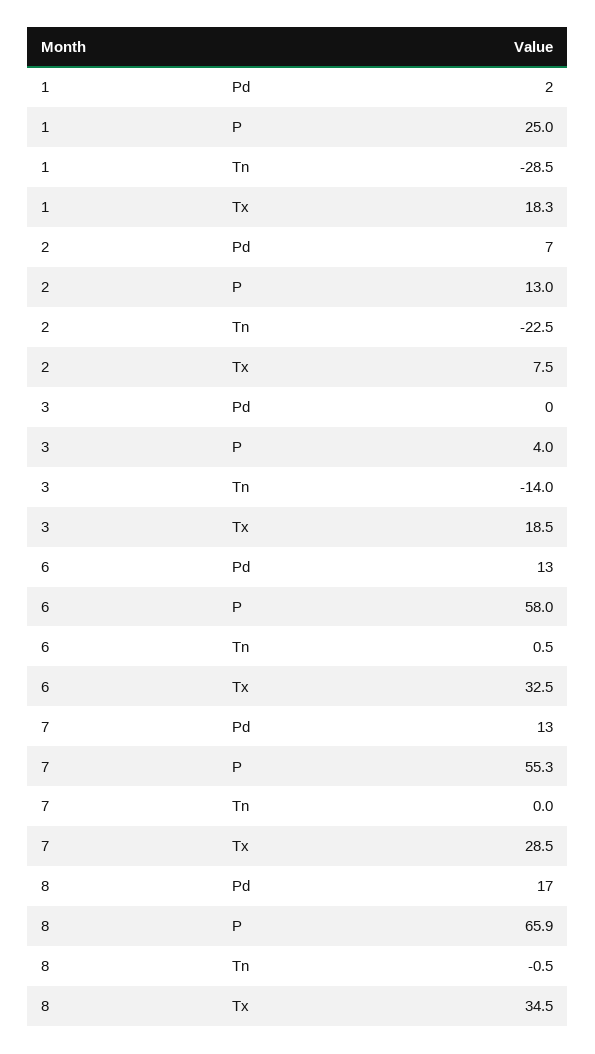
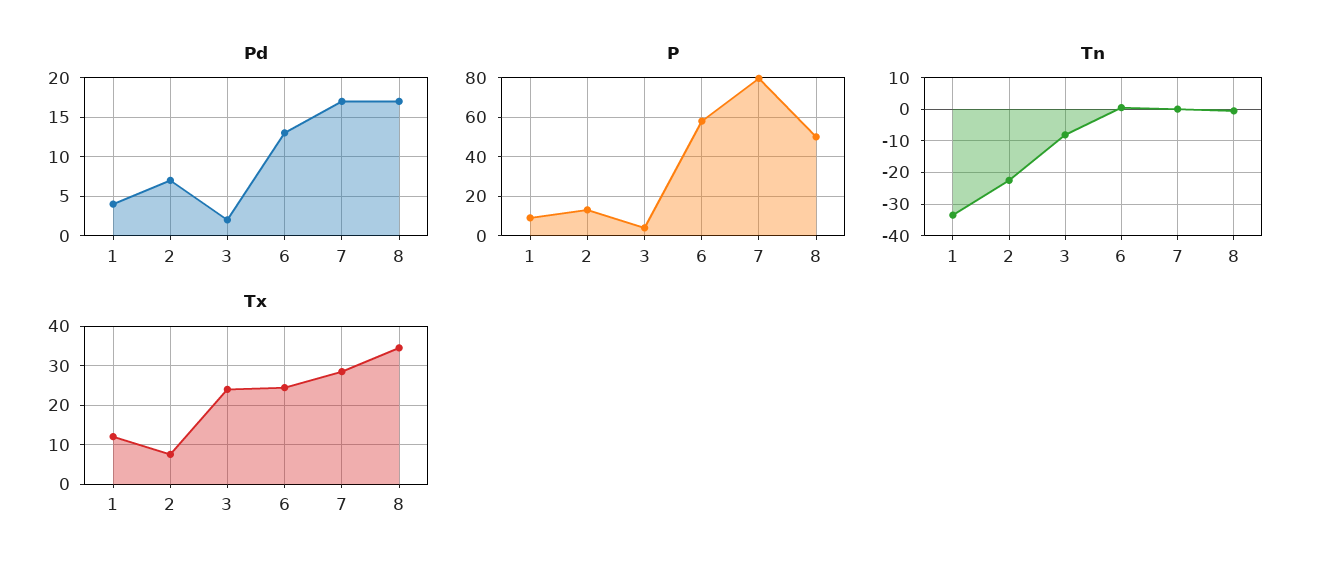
  {
    "Pd": {
-     "1": 2,
+     "1": 4,
      "2": 7,
-     "3": 0,
+     "3": 2,
      "6": 13,
-     "7": 13,
+     "7": 17,
      "8": 17
    },
    "P": {
-     "1": 25,
+     "1": 10,
      "2": 13,
      "3": 4,
      "6": 58,
-     "7": 55.3,
+     "7": 80,
-     "8": 65.9
+     "8": 50
    },
    "Tn": {
-     "1": -28.5,
+     "1": -34,
      "2": -22.5,
-     "3": -14,
+     "3": -8,
      "6": 0.5,
      "7": 0,
      "8": -0.5
    },
    "Tx": {
-     "1": 18.3,
+     "1": 12,
      "2": 7.5,
-     "3": 18.5,
+     "3": 24,
-     "6": 32.5,
+     "6": 24,
      "7": 28.5,
      "8": 34.5
    }
  }

